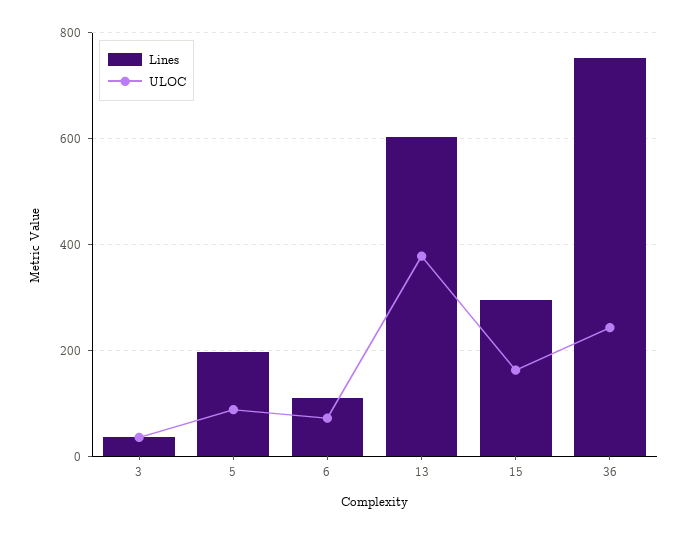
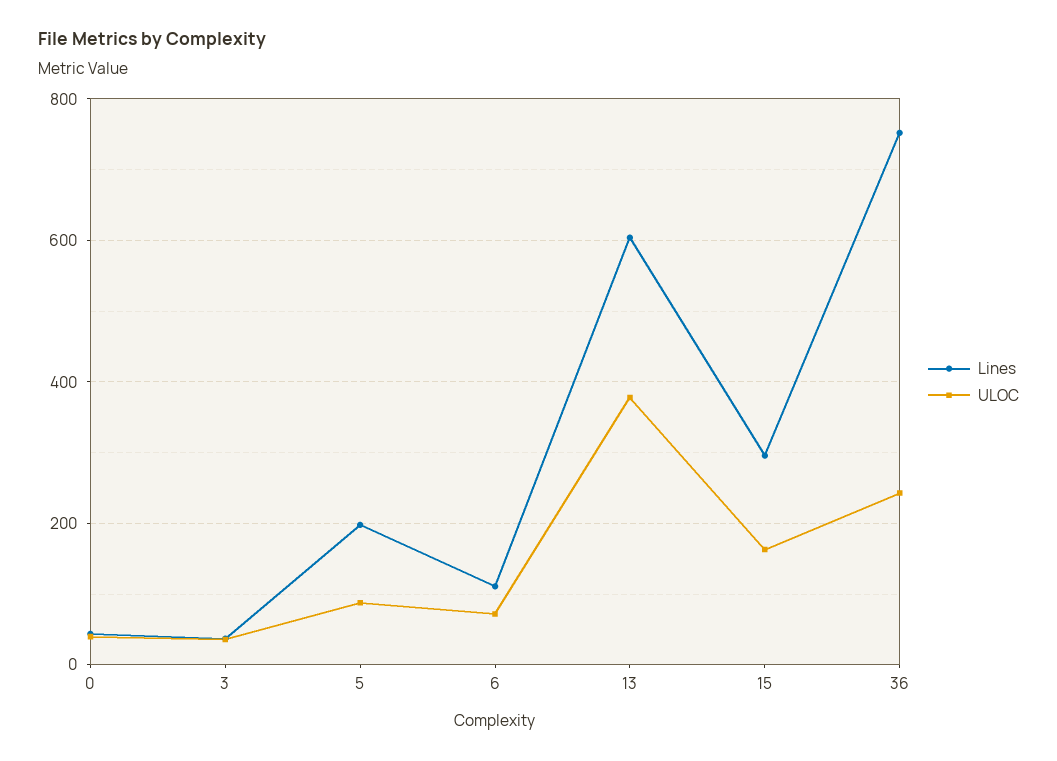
  {
    "Lines": {
      "3": 40,
      "5": 200,
      "6": 120,
      "13": 600,
      "15": 300,
-     "36": 760
+     "36": 760,
+     "0": 40
    },
    "ULOC": {
      "3": 40,
      "5": 80,
      "6": 80,
      "13": 380,
      "15": 160,
-     "36": 240
+     "36": 240,
+     "0": 40
    }
  }

